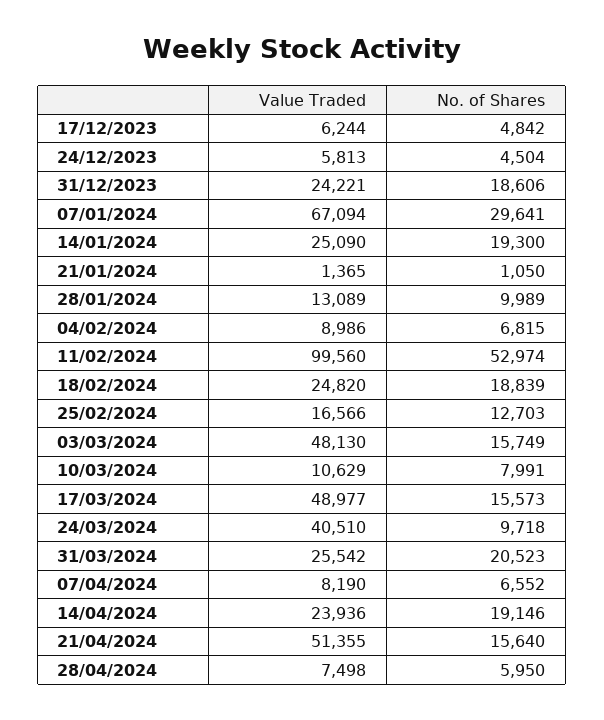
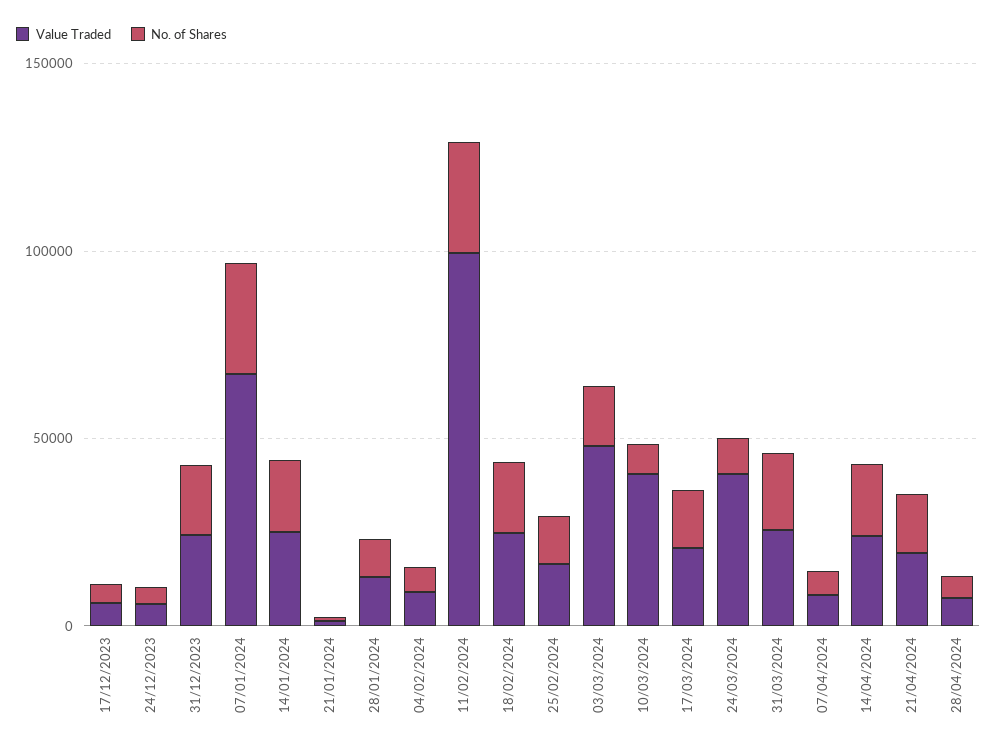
  {
    "Value Traded": {
      "17/12/2023": 6244,
      "24/12/2023": 5813,
      "31/12/2023": 24221,
      "07/01/2024": 67094,
      "14/01/2024": 25090,
      "21/01/2024": 1365,
      "28/01/2024": 13089,
      "04/02/2024": 8986,
      "11/02/2024": 99560,
      "18/02/2024": 24820,
      "25/02/2024": 16566,
      "03/03/2024": 48130,
-     "10/03/2024": 10629,
+     "10/03/2024": 40000,
-     "17/03/2024": 48977,
+     "17/03/2024": 20000,
      "24/03/2024": 40510,
      "31/03/2024": 25542,
      "07/04/2024": 8190,
      "14/04/2024": 23936,
-     "21/04/2024": 51355,
+     "21/04/2024": 20000,
      "28/04/2024": 7498
    },
    "No. of Shares": {
      "17/12/2023": 4842,
      "24/12/2023": 4504,
      "31/12/2023": 18606,
      "07/01/2024": 29641,
      "14/01/2024": 19300,
      "21/01/2024": 1050,
      "28/01/2024": 9989,
      "04/02/2024": 6815,
-     "11/02/2024": 52974,
+     "11/02/2024": 30000,
      "18/02/2024": 18839,
      "25/02/2024": 12703,
      "03/03/2024": 15749,
      "10/03/2024": 7991,
      "17/03/2024": 15573,
      "24/03/2024": 9718,
      "31/03/2024": 20523,
      "07/04/2024": 6552,
      "14/04/2024": 19146,
      "21/04/2024": 15640,
      "28/04/2024": 5950
    }
  }

